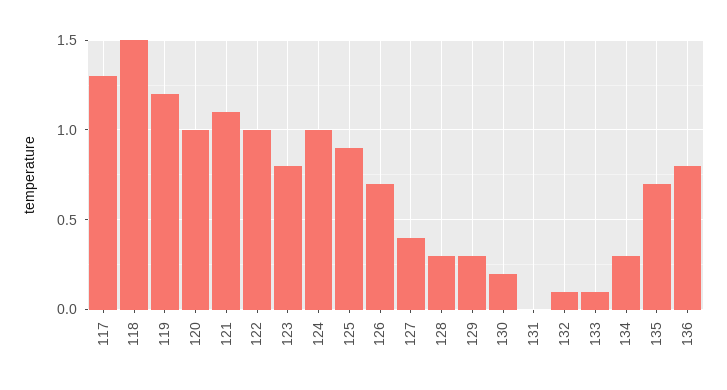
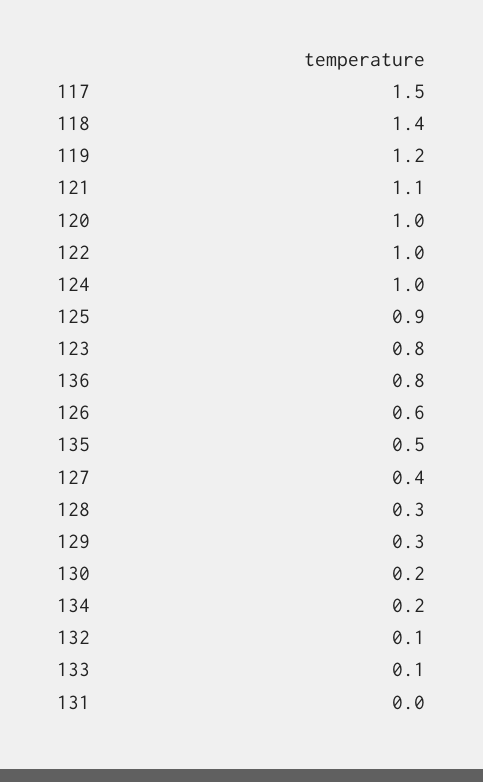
  {
-   "117": 1.3,
+   "117": 1.5,
-   "118": 1.5,
+   "118": 1.4,
    "119": 1.2,
    "120": 1,
    "121": 1.1,
    "122": 1,
    "123": 0.8,
    "124": 1,
    "125": 0.9,
-   "126": 0.7,
+   "126": 0.6,
    "127": 0.4,
    "128": 0.3,
    "129": 0.3,
    "130": 0.2,
    "131": 0,
    "132": 0.1,
    "133": 0.1,
-   "134": 0.3,
+   "134": 0.2,
-   "135": 0.7,
+   "135": 0.5,
    "136": 0.8
  }

